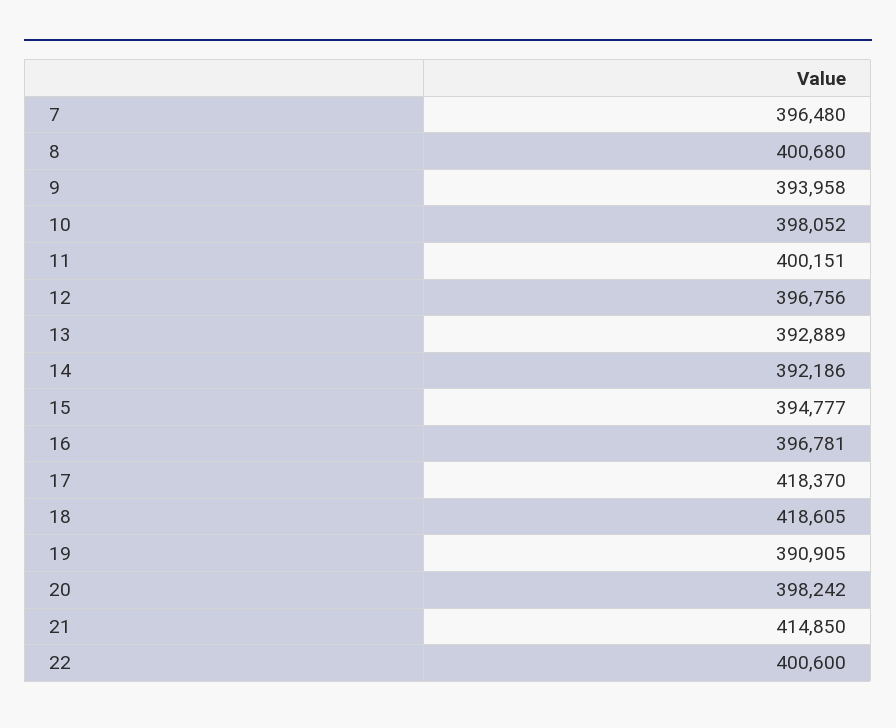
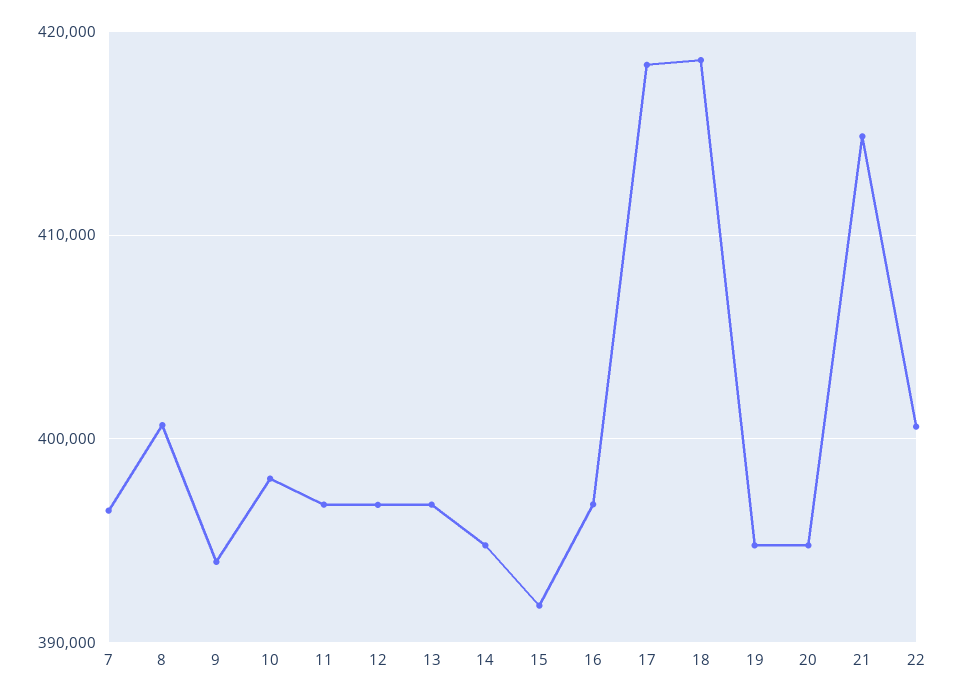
  {
    "7": 396480,
    "8": 400680,
    "9": 393958,
    "10": 398052,
-   "11": 400151,
+   "11": 397000,
    "12": 396756,
-   "13": 392889,
+   "13": 397000,
-   "14": 392186,
+   "14": 395000,
-   "15": 394777,
+   "15": 392000,
    "16": 396781,
    "17": 418370,
    "18": 418605,
-   "19": 390905,
+   "19": 395000,
-   "20": 398242,
+   "20": 395000,
    "21": 414850,
    "22": 400600
  }

